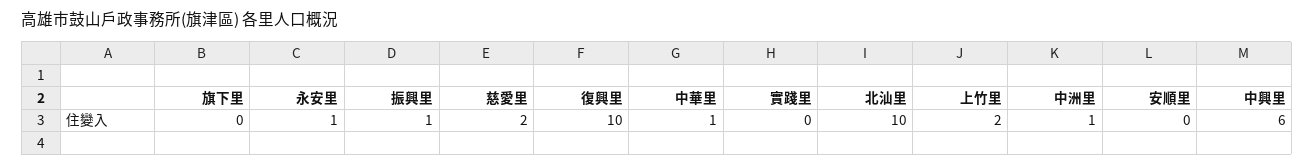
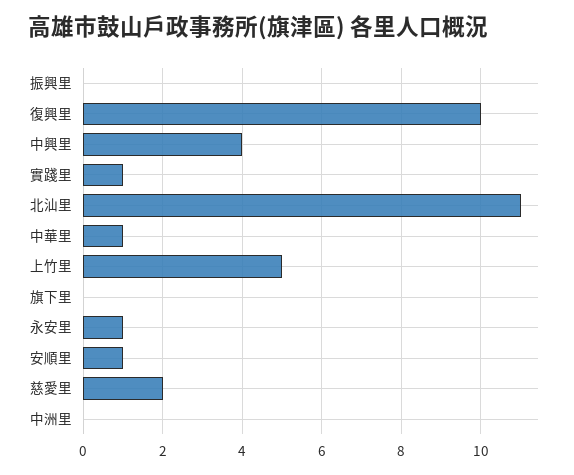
  {
    "旗下里": 0,
    "永安里": 1,
-   "振興里": 1,
+   "振興里": 0,
    "慈愛里": 2,
    "復興里": 10,
    "中華里": 1,
-   "實踐里": 0,
+   "實踐里": 1,
-   "北汕里": 10,
+   "北汕里": 11,
-   "上竹里": 2,
+   "上竹里": 5,
-   "中洲里": 1,
+   "中洲里": 0,
-   "安順里": 0,
+   "安順里": 1,
-   "中興里": 6
+   "中興里": 4
  }

